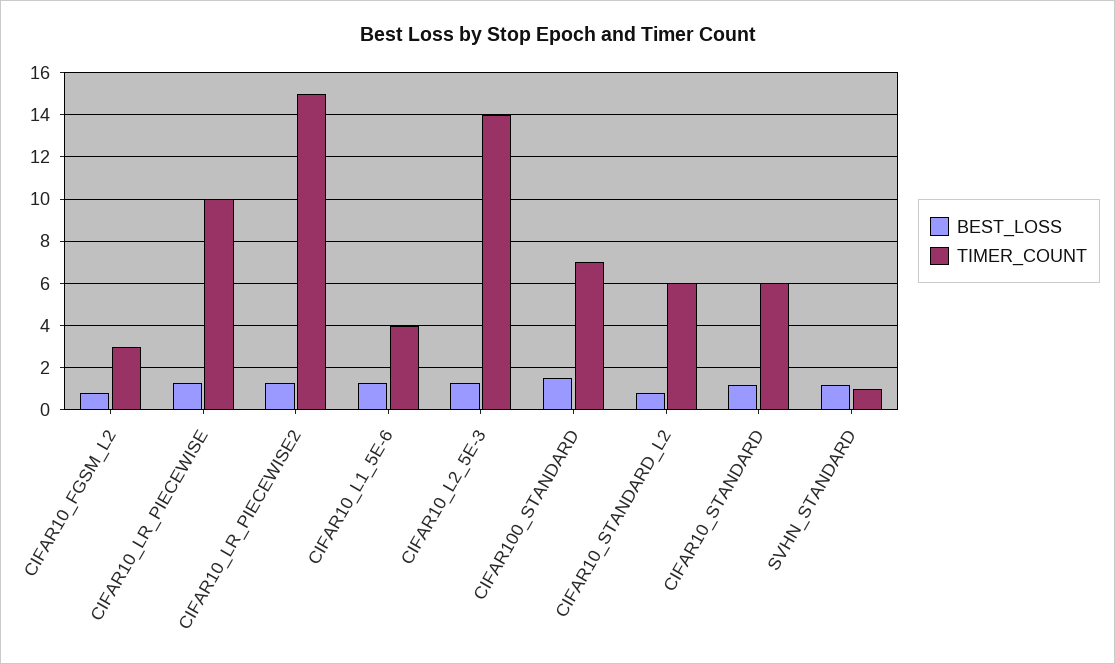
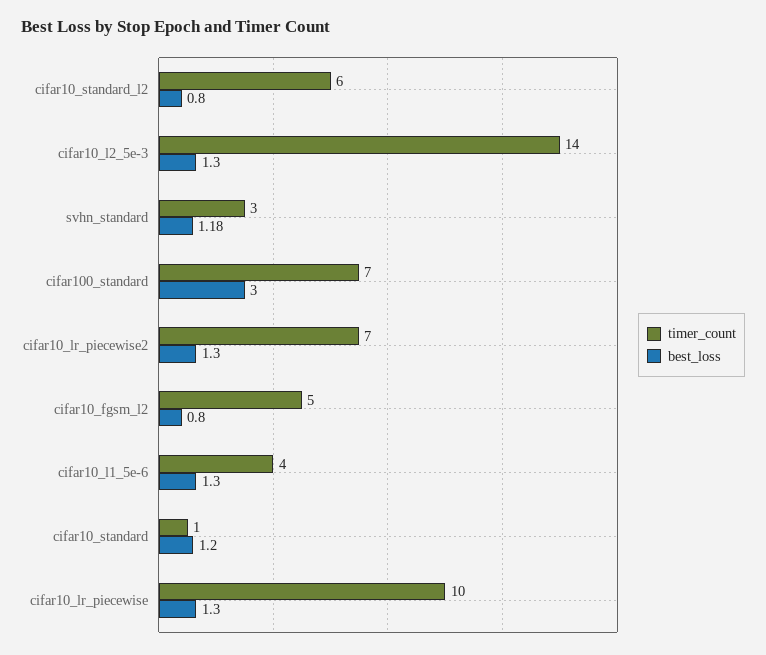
  {
    "BEST_LOSS": {
      "CIFAR10_FGSM_L2": 0.8,
      "CIFAR10_LR_PIECEWISE": 1.3,
      "CIFAR10_LR_PIECEWISE2": 1.3,
      "CIFAR10_L1_5E-6": 1.3,
      "CIFAR10_L2_5E-3": 1.3,
-     "CIFAR100_STANDARD": 1.5,
+     "CIFAR100_STANDARD": 3,
      "CIFAR10_STANDARD_L2": 0.8,
      "CIFAR10_STANDARD": 1.2,
      "SVHN_STANDARD": 1.18
    },
    "TIMER_COUNT": {
-     "CIFAR10_FGSM_L2": 3,
+     "CIFAR10_FGSM_L2": 5,
      "CIFAR10_LR_PIECEWISE": 10,
-     "CIFAR10_LR_PIECEWISE2": 15,
+     "CIFAR10_LR_PIECEWISE2": 7,
      "CIFAR10_L1_5E-6": 4,
      "CIFAR10_L2_5E-3": 14,
      "CIFAR100_STANDARD": 7,
      "CIFAR10_STANDARD_L2": 6,
-     "CIFAR10_STANDARD": 6,
+     "CIFAR10_STANDARD": 1,
-     "SVHN_STANDARD": 1
+     "SVHN_STANDARD": 3
    }
  }

